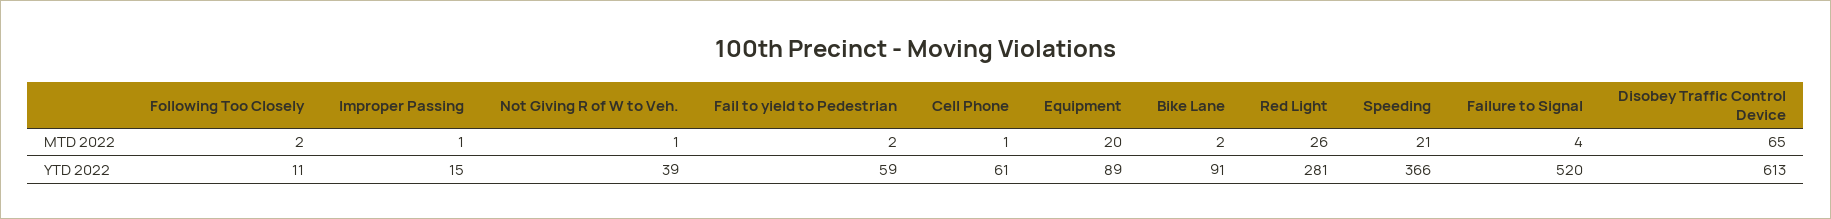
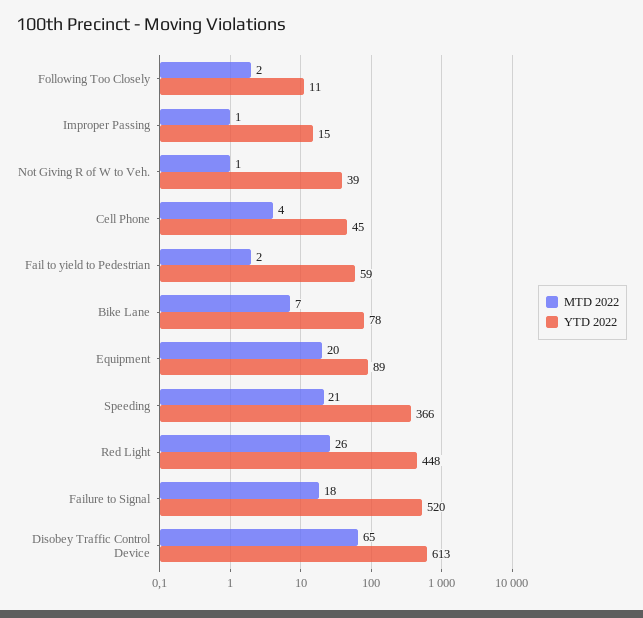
  {
    "MTD 2022": {
      "Following Too Closely": 2,
      "Improper Passing": 1,
      "Not Giving R of W to Veh.": 1,
      "Fail to yield to Pedestrian": 2,
-     "Cell Phone": 1,
+     "Cell Phone": 4,
      "Equipment": 20,
-     "Bike Lane": 2,
+     "Bike Lane": 7,
      "Red Light": 26,
      "Speeding": 21,
-     "Failure to Signal": 4,
+     "Failure to Signal": 18,
      "Disobey Traffic Control Device": 65
    },
    "YTD 2022": {
      "Following Too Closely": 11,
      "Improper Passing": 15,
      "Not Giving R of W to Veh.": 39,
      "Fail to yield to Pedestrian": 59,
-     "Cell Phone": 61,
+     "Cell Phone": 45,
      "Equipment": 89,
-     "Bike Lane": 91,
+     "Bike Lane": 78,
-     "Red Light": 281,
+     "Red Light": 448,
      "Speeding": 366,
      "Failure to Signal": 520,
      "Disobey Traffic Control Device": 613
    }
  }

